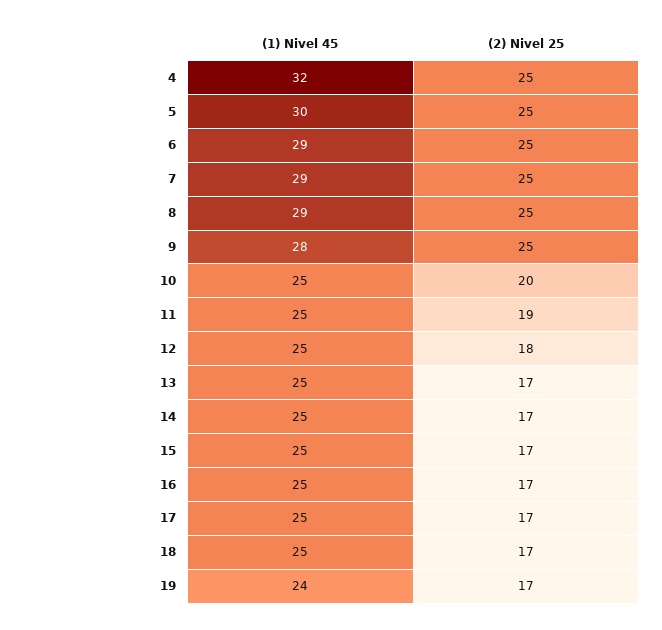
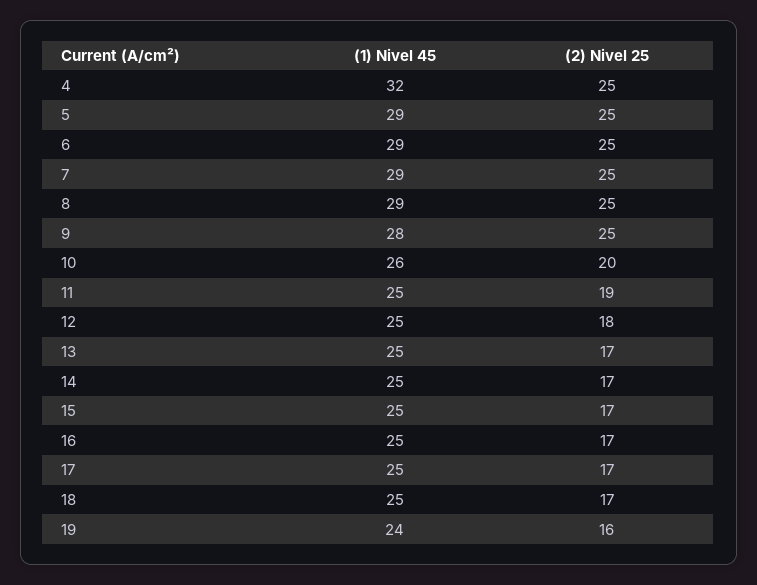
  {
    "(1) Nivel 45": {
      "4": 32,
-     "5": 30,
+     "5": 29,
      "6": 29,
      "7": 29,
      "8": 29,
      "9": 28,
-     "10": 25,
+     "10": 26,
      "11": 25,
      "12": 25,
      "13": 25,
      "14": 25,
      "15": 25,
      "16": 25,
      "17": 25,
      "18": 25,
      "19": 24
    },
    "(2) Nivel 25": {
      "4": 25,
      "5": 25,
      "6": 25,
      "7": 25,
      "8": 25,
      "9": 25,
      "10": 20,
      "11": 19,
      "12": 18,
      "13": 17,
      "14": 17,
      "15": 17,
      "16": 17,
      "17": 17,
      "18": 17,
-     "19": 17
+     "19": 16
    }
  }

